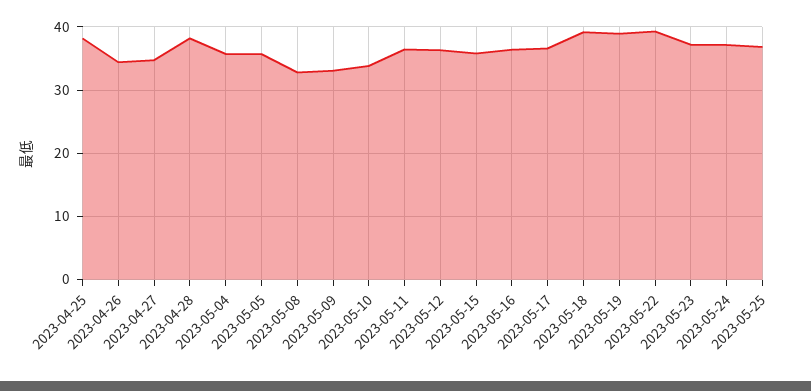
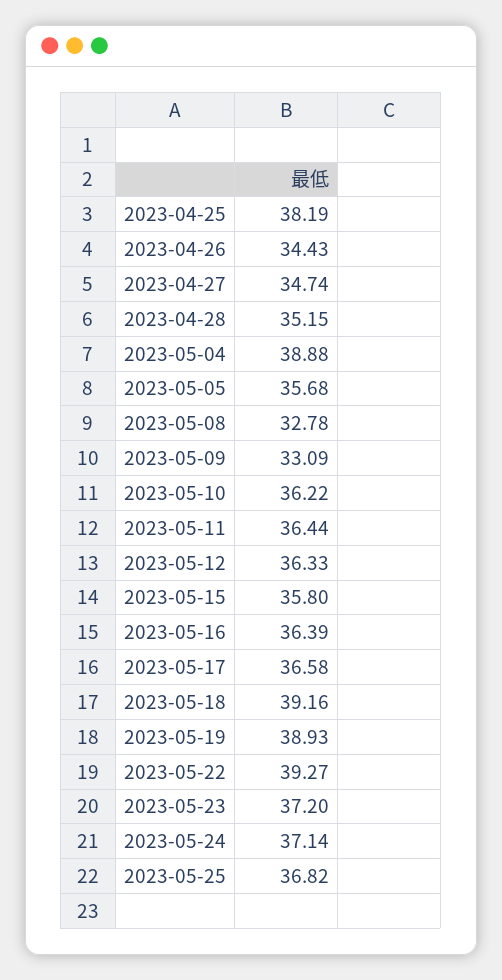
  {
    "2023-04-25": 38.19,
    "2023-04-26": 34.43,
    "2023-04-27": 34.74,
-   "2023-04-28": 38,
+   "2023-04-28": 35.15,
-   "2023-05-04": 36,
+   "2023-05-04": 38.88,
    "2023-05-05": 35.68,
    "2023-05-08": 32.78,
    "2023-05-09": 33.09,
-   "2023-05-10": 34,
+   "2023-05-10": 36.22,
    "2023-05-11": 36.44,
    "2023-05-12": 36.33,
    "2023-05-15": 35.8,
    "2023-05-16": 36.39,
    "2023-05-17": 36.58,
    "2023-05-18": 39.16,
    "2023-05-19": 38.93,
    "2023-05-22": 39.27,
    "2023-05-23": 37.2,
    "2023-05-24": 37.14,
    "2023-05-25": 36.82
  }

